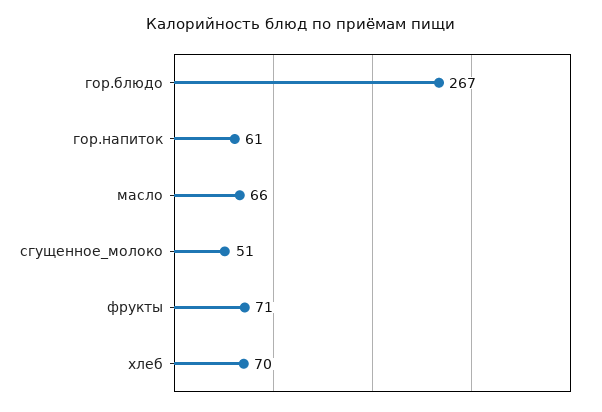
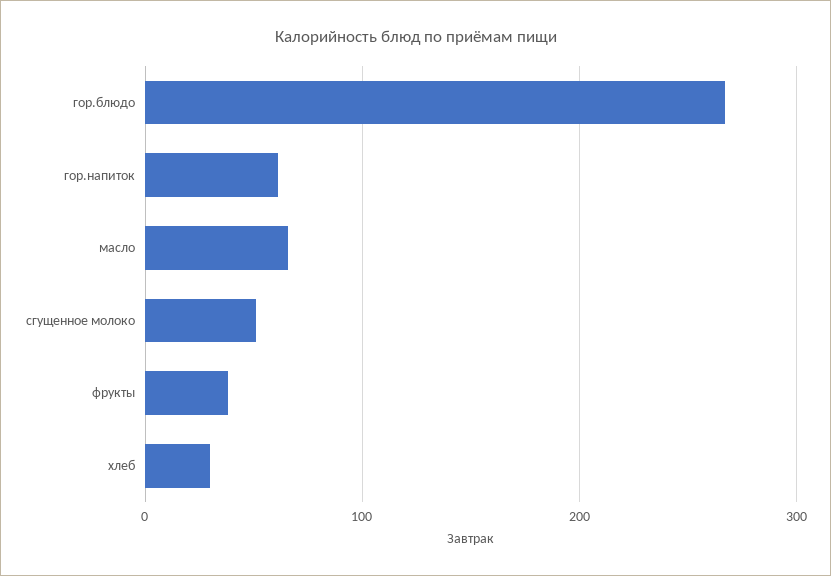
  {
    "гор.блюдо": 267,
    "гор.напиток": 61,
    "масло": 66,
    "сгущенное_молоко": 51,
-   "фрукты": 71,
+   "фрукты": 40,
-   "хлеб": 70
+   "хлеб": 30
  }

